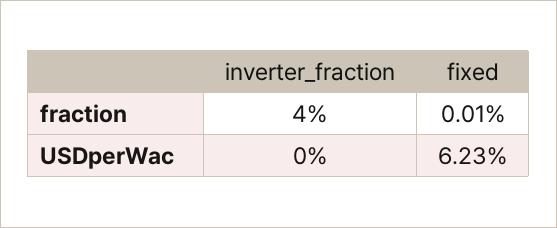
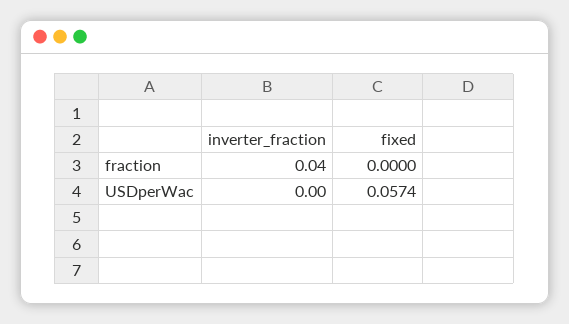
  {
    "inverter_fraction": {
      "fraction": 0.04,
      "USDperWac": 0
    },
    "fixed": {
-     "fraction": 0.0001,
+     "fraction": 0,
-     "USDperWac": 0.0623
+     "USDperWac": 0.0574
    }
  }

